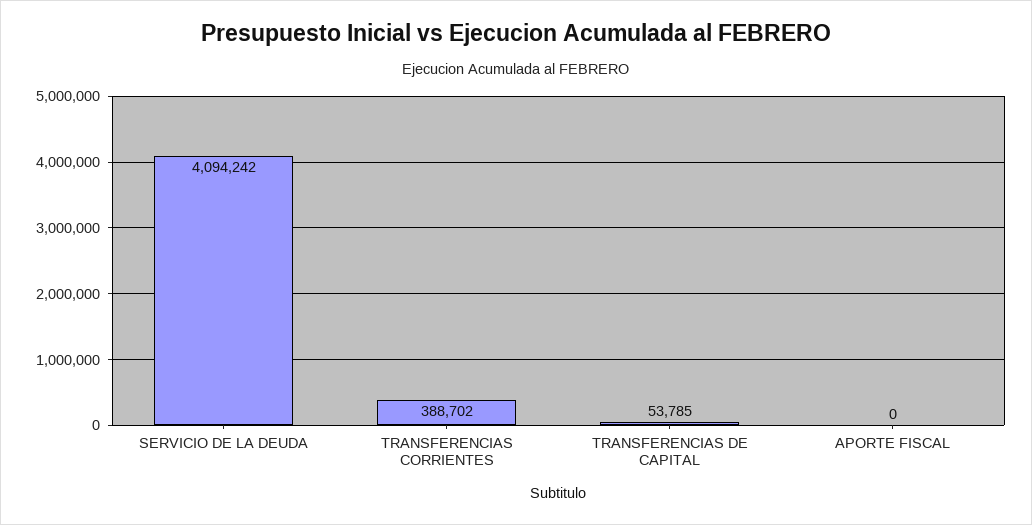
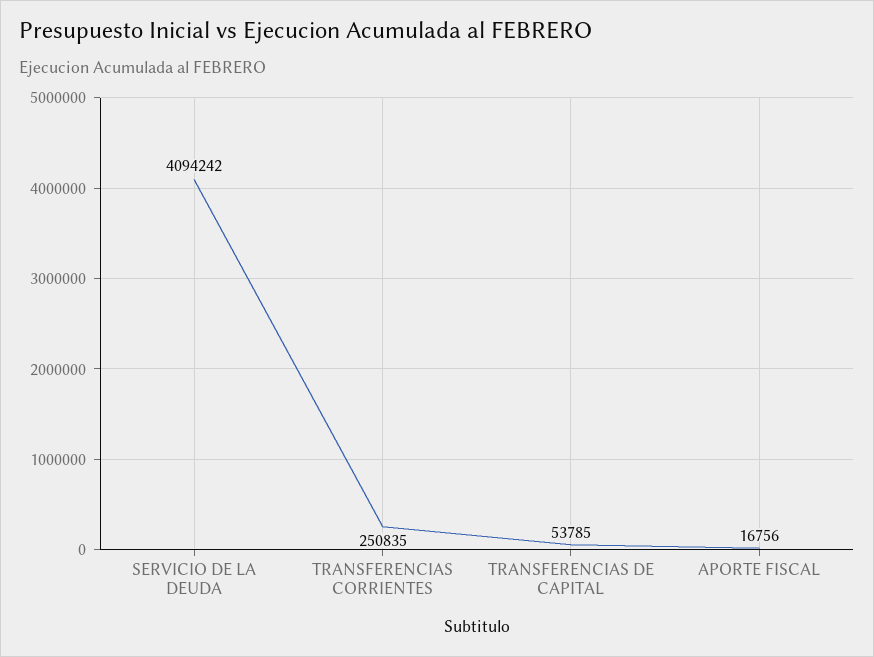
  {
    "SERVICIO DE LA DEUDA": 4094242,
-   "TRANSFERENCIAS CORRIENTES": 388702,
+   "TRANSFERENCIAS CORRIENTES": 250835,
    "TRANSFERENCIAS DE CAPITAL": 53785,
-   "APORTE FISCAL": 0
+   "APORTE FISCAL": 16756
  }

